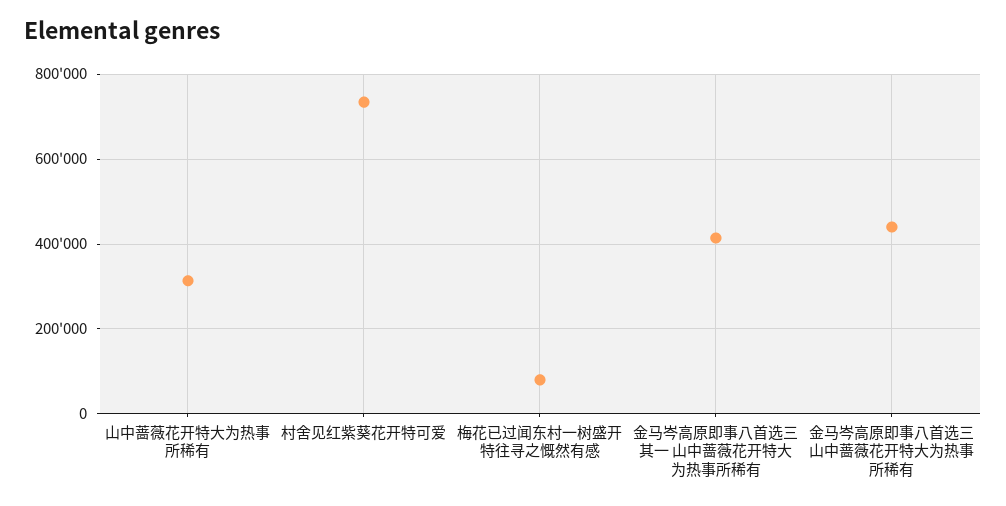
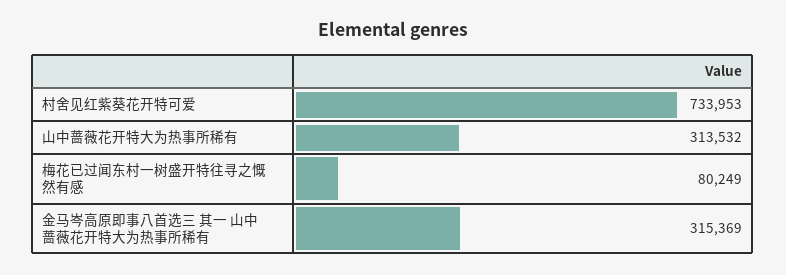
  {
    "山中蔷薇花开特大为热事所稀有": 313532,
    "村舍见红紫葵花开特可爱": 733953,
    "梅花已过闻东村一树盛开特往寻之慨然有感": 80249,
-   "金马岑高原即事八首选三 其一 山中蔷薇花开特大为热事所稀有": 420000,
+   "金马岑高原即事八首选三 其一 山中蔷薇花开特大为热事所稀有": 315369
-   "金马岑高原即事八首选三 山中蔷薇花开特大为热事所稀有": 440000
  }

